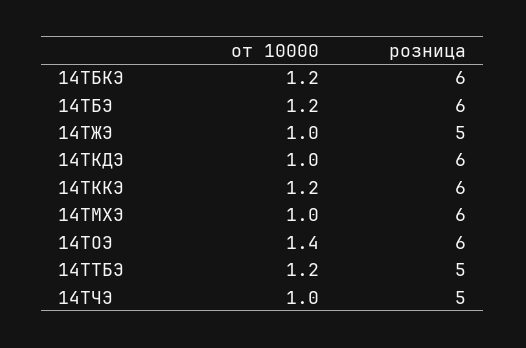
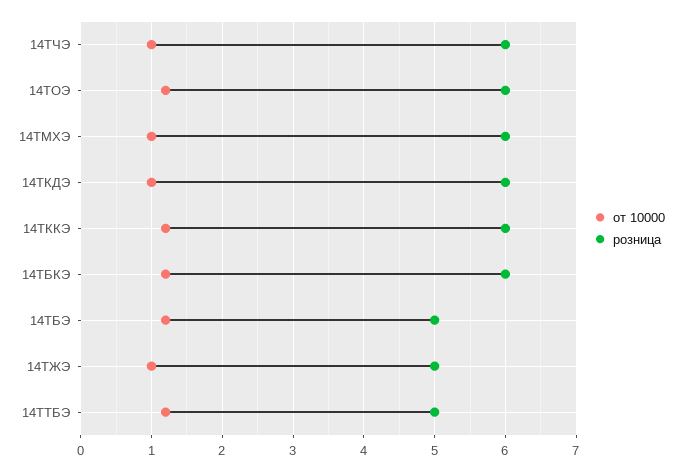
  {
    "от 10000": {
      "14ТБКЭ": 1.2,
      "14ТБЭ": 1.2,
      "14ТЖЭ": 1,
      "14ТКДЭ": 1,
      "14ТККЭ": 1.2,
      "14ТМХЭ": 1,
-     "14ТОЭ": 1.4,
+     "14ТОЭ": 1.2,
      "14ТТБЭ": 1.2,
      "14ТЧЭ": 1
    },
    "розница": {
      "14ТБКЭ": 6,
-     "14ТБЭ": 6,
+     "14ТБЭ": 5,
      "14ТЖЭ": 5,
      "14ТКДЭ": 6,
      "14ТККЭ": 6,
      "14ТМХЭ": 6,
      "14ТОЭ": 6,
      "14ТТБЭ": 5,
-     "14ТЧЭ": 5
+     "14ТЧЭ": 6
    }
  }

